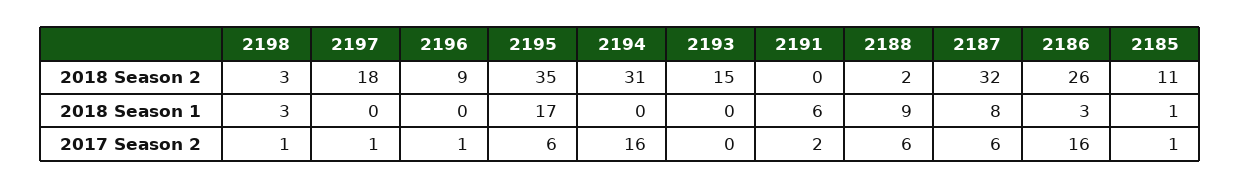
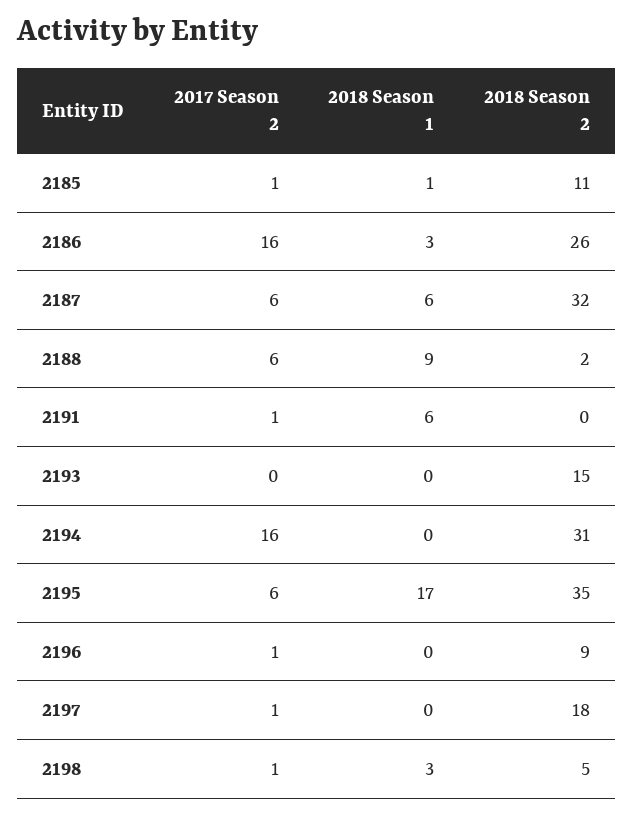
  {
    "2198": {
-     "2018 Season 2": 3,
+     "2018 Season 2": 5,
      "2018 Season 1": 3,
      "2017 Season 2": 1
    },
    "2197": {
      "2018 Season 2": 18,
      "2018 Season 1": 0,
      "2017 Season 2": 1
    },
    "2196": {
      "2018 Season 2": 9,
      "2018 Season 1": 0,
      "2017 Season 2": 1
    },
    "2195": {
      "2018 Season 2": 35,
      "2018 Season 1": 17,
      "2017 Season 2": 6
    },
    "2194": {
      "2018 Season 2": 31,
      "2018 Season 1": 0,
      "2017 Season 2": 16
    },
    "2193": {
      "2018 Season 2": 15,
      "2018 Season 1": 0,
      "2017 Season 2": 0
    },
    "2191": {
      "2018 Season 2": 0,
      "2018 Season 1": 6,
-     "2017 Season 2": 2
+     "2017 Season 2": 1
    },
    "2188": {
      "2018 Season 2": 2,
      "2018 Season 1": 9,
      "2017 Season 2": 6
    },
    "2187": {
      "2018 Season 2": 32,
-     "2018 Season 1": 8,
+     "2018 Season 1": 6,
      "2017 Season 2": 6
    },
    "2186": {
      "2018 Season 2": 26,
      "2018 Season 1": 3,
      "2017 Season 2": 16
    },
    "2185": {
      "2018 Season 2": 11,
      "2018 Season 1": 1,
      "2017 Season 2": 1
    }
  }

